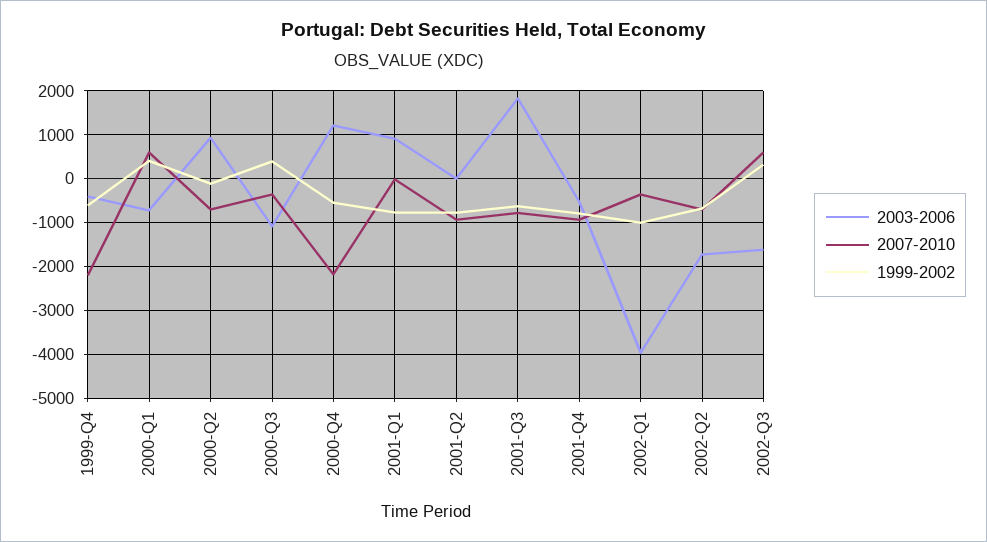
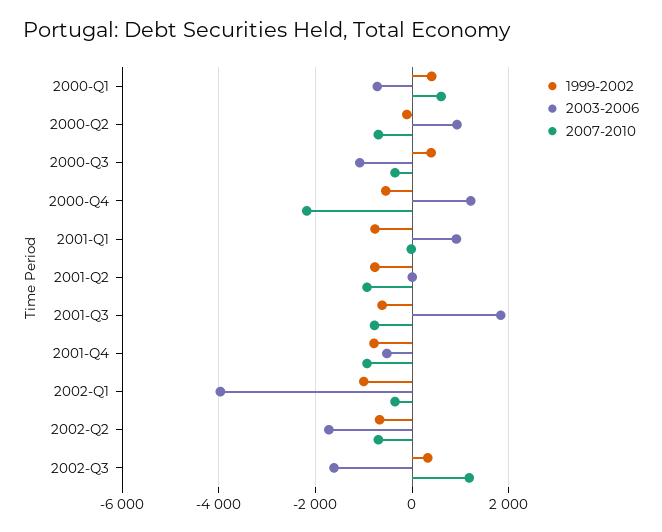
  {
    "2003-2006": {
-     "1999-Q4": -400,
      "2000-Q1": -800,
      "2000-Q2": 1000,
      "2000-Q3": -1000,
      "2000-Q4": 1200,
      "2001-Q1": 1000,
      "2001-Q2": 0,
      "2001-Q3": 1800,
      "2001-Q4": -600,
      "2002-Q1": -4000,
      "2002-Q2": -1800,
      "2002-Q3": -1600
    },
    "2007-2010": {
-     "1999-Q4": -2200,
      "2000-Q1": 600,
      "2000-Q2": -600,
      "2000-Q3": -400,
      "2000-Q4": -2200,
      "2001-Q1": 0,
      "2001-Q2": -1000,
      "2001-Q3": -800,
      "2001-Q4": -1000,
      "2002-Q1": -400,
      "2002-Q2": -600,
-     "2002-Q3": 600
+     "2002-Q3": 1200
    },
    "1999-2002": {
-     "1999-Q4": -600,
      "2000-Q1": 400,
      "2000-Q2": -200,
      "2000-Q3": 400,
      "2000-Q4": -600,
      "2001-Q1": -800,
      "2001-Q2": -800,
      "2001-Q3": -600,
      "2001-Q4": -800,
      "2002-Q1": -1000,
      "2002-Q2": -600,
      "2002-Q3": 400
    }
  }

